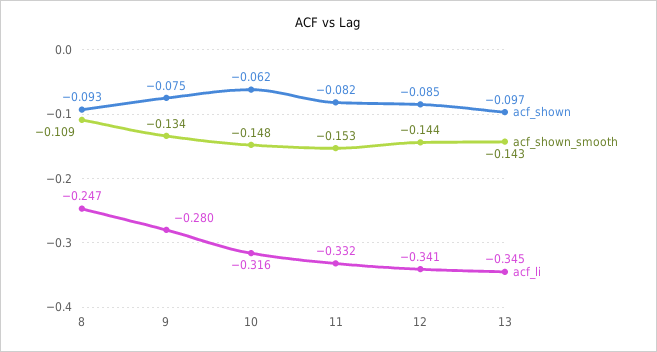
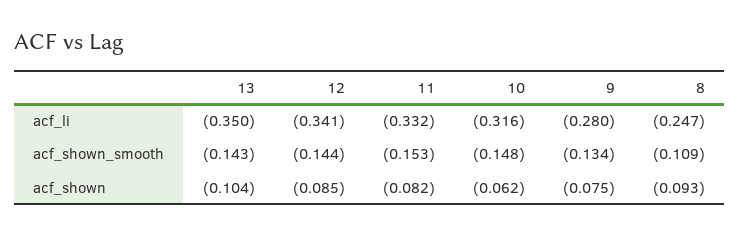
  {
    "acf_shown": {
      "8": -0.093,
      "9": -0.075,
      "10": -0.062,
      "11": -0.082,
      "12": -0.085,
-     "13": -0.097
+     "13": -0.104
    },
    "acf_shown_smooth": {
      "8": -0.109,
      "9": -0.134,
      "10": -0.148,
      "11": -0.153,
      "12": -0.144,
      "13": -0.143
    },
    "acf_li": {
      "8": -0.247,
      "9": -0.28,
      "10": -0.316,
      "11": -0.332,
      "12": -0.341,
-     "13": -0.345
+     "13": -0.35
    }
  }

